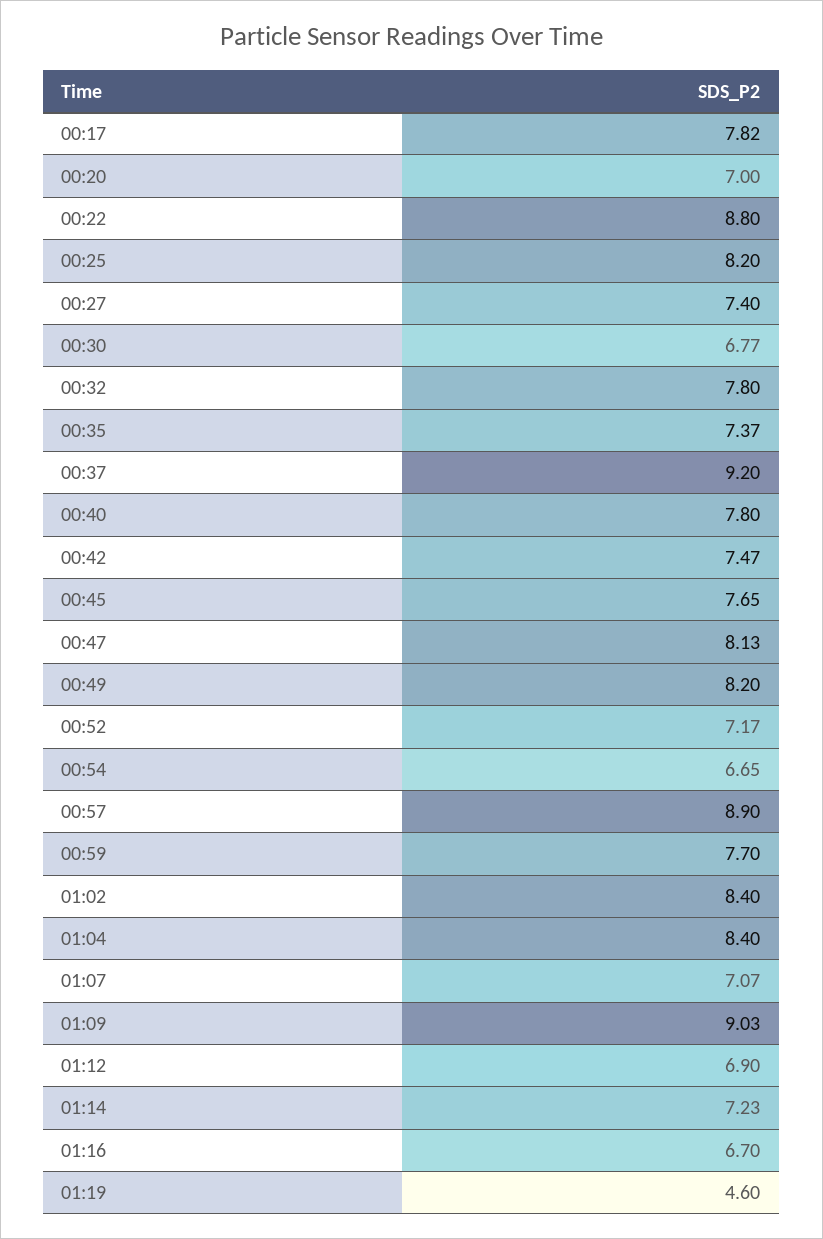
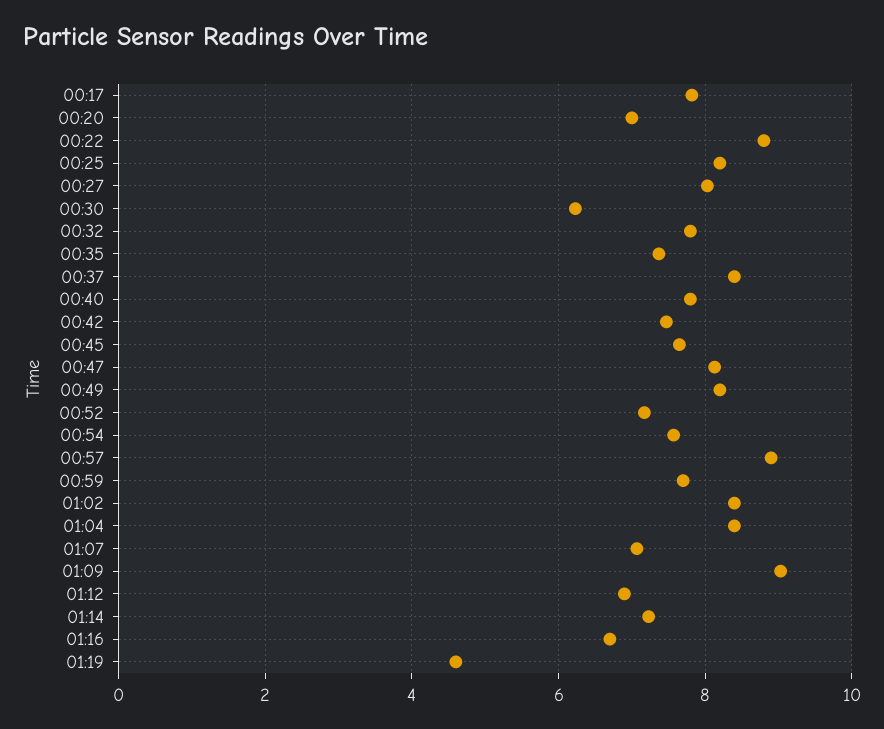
  {
    "00:17": 7.82,
    "00:20": 7,
    "00:22": 8.8,
    "00:25": 8.2,
-   "00:27": 7.4,
+   "00:27": 8,
-   "00:30": 6.77,
+   "00:30": 6.2,
    "00:32": 7.8,
    "00:35": 7.37,
-   "00:37": 9.2,
+   "00:37": 8.4,
    "00:40": 7.8,
    "00:42": 7.47,
    "00:45": 7.65,
    "00:47": 8.13,
    "00:49": 8.2,
    "00:52": 7.17,
-   "00:54": 6.65,
+   "00:54": 7.6,
    "00:57": 8.9,
    "00:59": 7.7,
    "01:02": 8.4,
    "01:04": 8.4,
    "01:07": 7.07,
    "01:09": 9.03,
    "01:12": 6.9,
    "01:14": 7.23,
    "01:16": 6.7,
    "01:19": 4.6
  }

